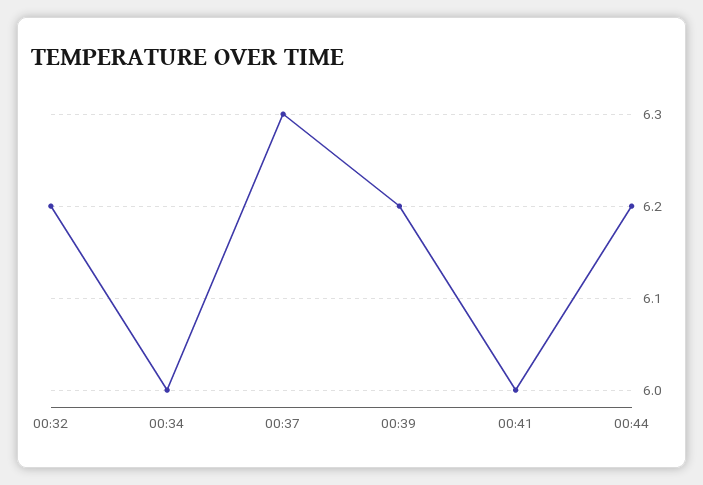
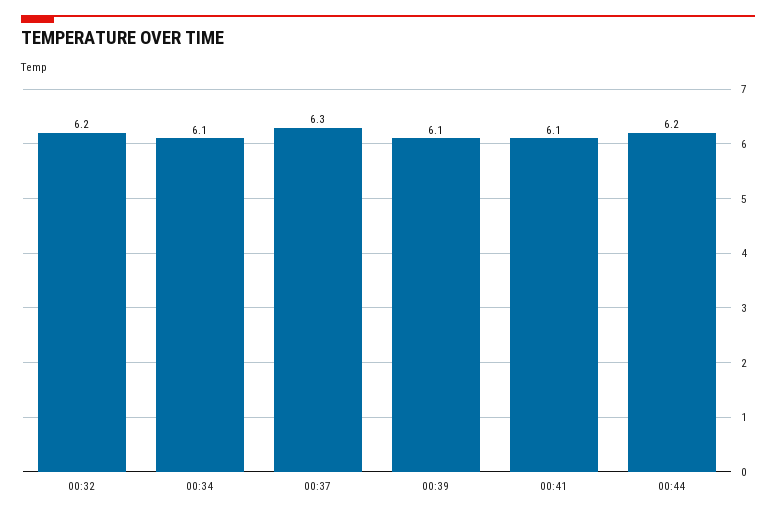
  {
    "00:32": 6.2,
-   "00:34": 6,
+   "00:34": 6.1,
    "00:37": 6.3,
-   "00:39": 6.2,
+   "00:39": 6.1,
-   "00:41": 6,
+   "00:41": 6.1,
    "00:44": 6.2
  }

